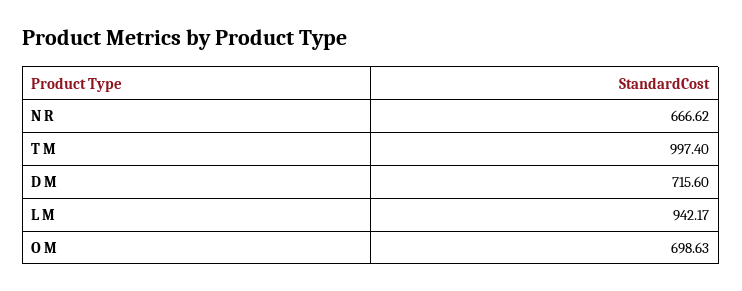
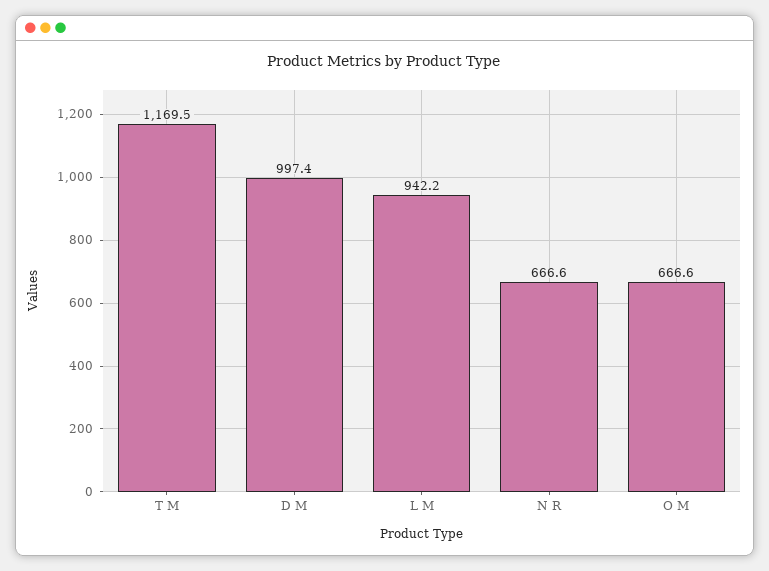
  {
    "N R": 666.62,
-   "T M": 997.4,
+   "T M": 1169.5,
-   "D M": 715.6,
+   "D M": 997.4,
    "L M": 942.17,
-   "O M": 698.63
+   "O M": 666.6
  }

